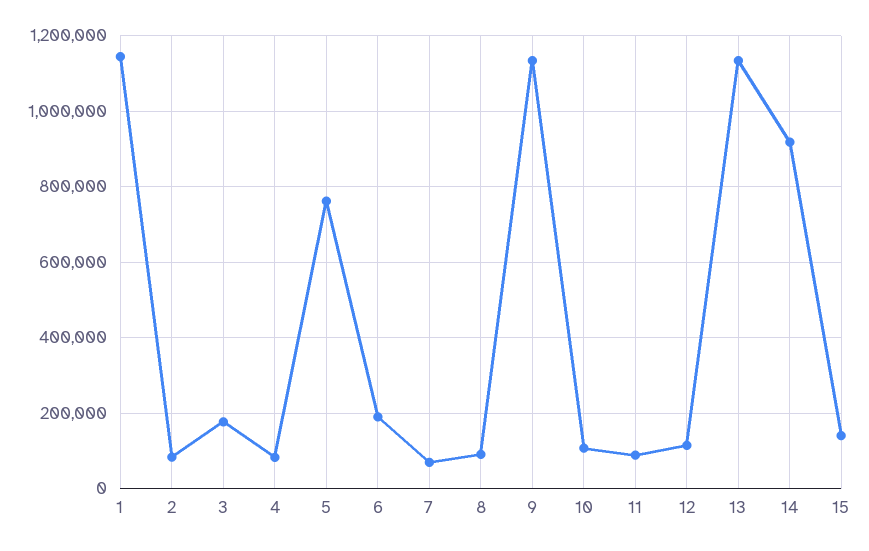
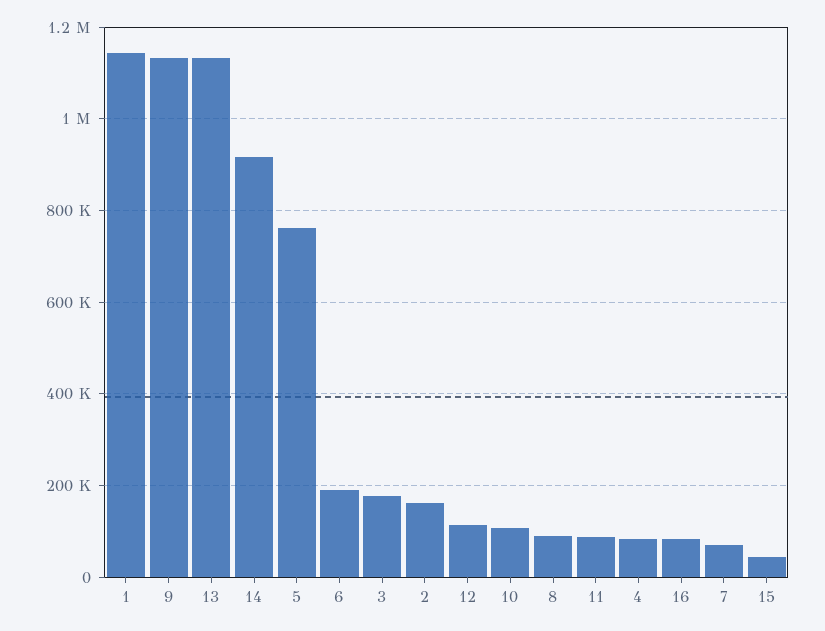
  {
    "1": 1140000,
-   "2": 80000,
+   "2": 160000,
    "3": 180000,
    "4": 80000,
    "5": 760000,
    "6": 200000,
    "7": 60000,
    "8": 100000,
    "9": 1140000,
    "10": 100000,
    "11": 80000,
    "12": 120000,
    "13": 1140000,
    "14": 920000,
-   "15": 140000
+   "15": 40000,
+   "16": 80000
  }

